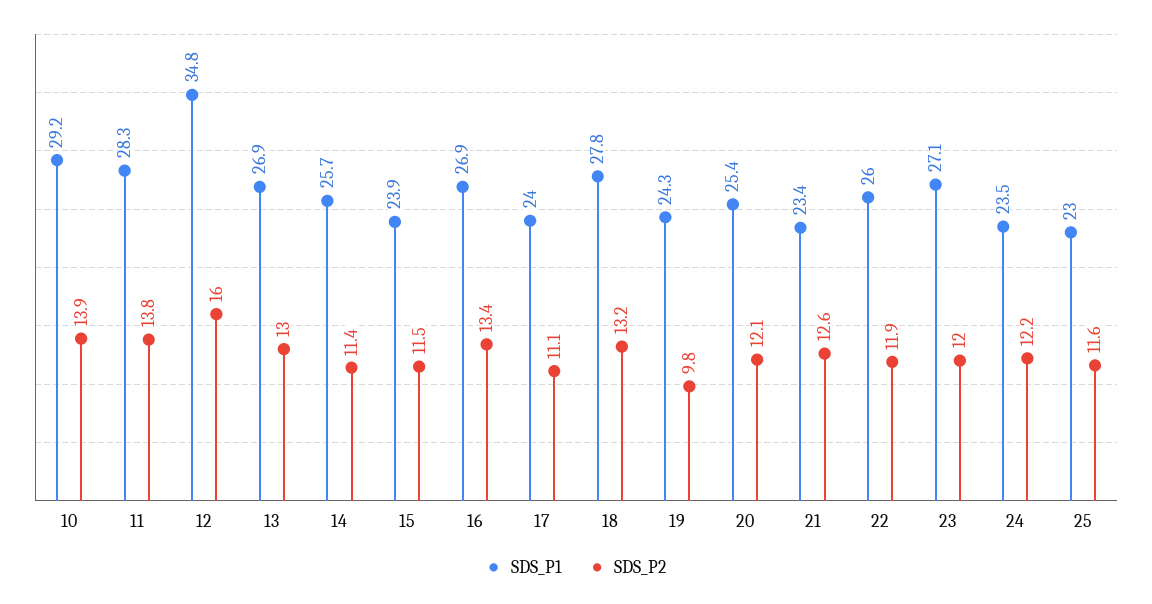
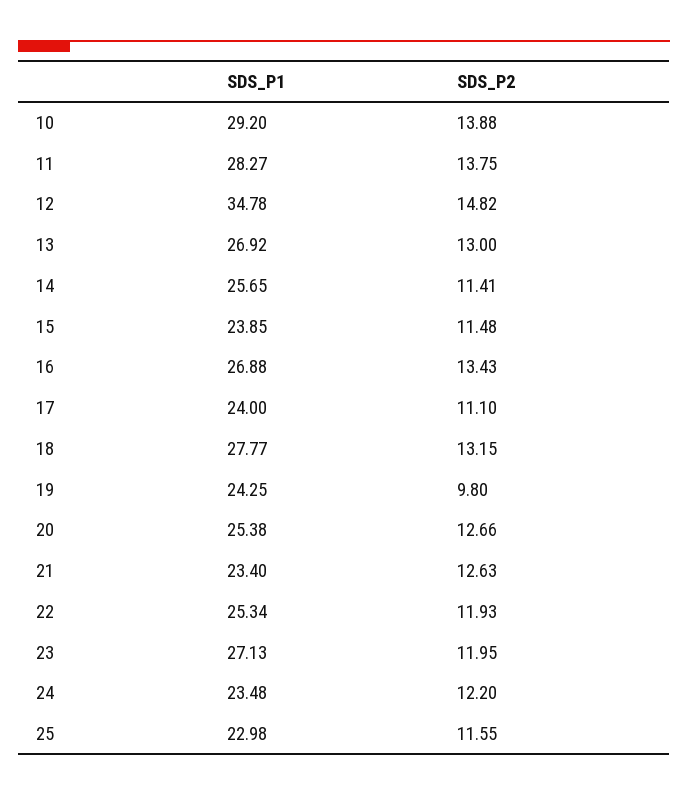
  {
    "SDS_P1": {
      "10": 29.2,
      "11": 28.27,
      "12": 34.78,
      "13": 26.92,
      "14": 25.65,
      "15": 23.85,
      "16": 26.88,
      "17": 24,
      "18": 27.77,
      "19": 24.25,
      "20": 25.38,
      "21": 23.4,
-     "22": 26,
+     "22": 25.34,
      "23": 27.13,
      "24": 23.48,
      "25": 22.98
    },
    "SDS_P2": {
      "10": 13.88,
      "11": 13.75,
-     "12": 16,
+     "12": 14.82,
      "13": 13,
      "14": 11.41,
      "15": 11.48,
      "16": 13.43,
      "17": 11.1,
      "18": 13.15,
      "19": 9.8,
-     "20": 12.1,
+     "20": 12.66,
      "21": 12.63,
      "22": 11.93,
      "23": 11.95,
      "24": 12.2,
      "25": 11.55
    }
  }

